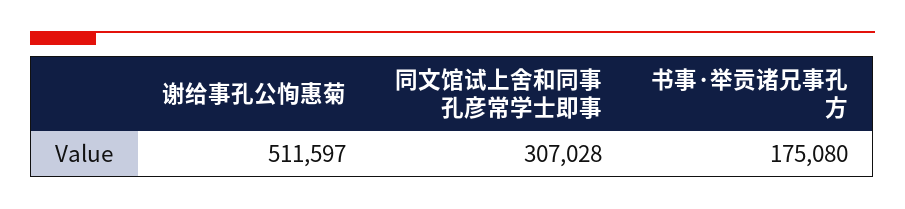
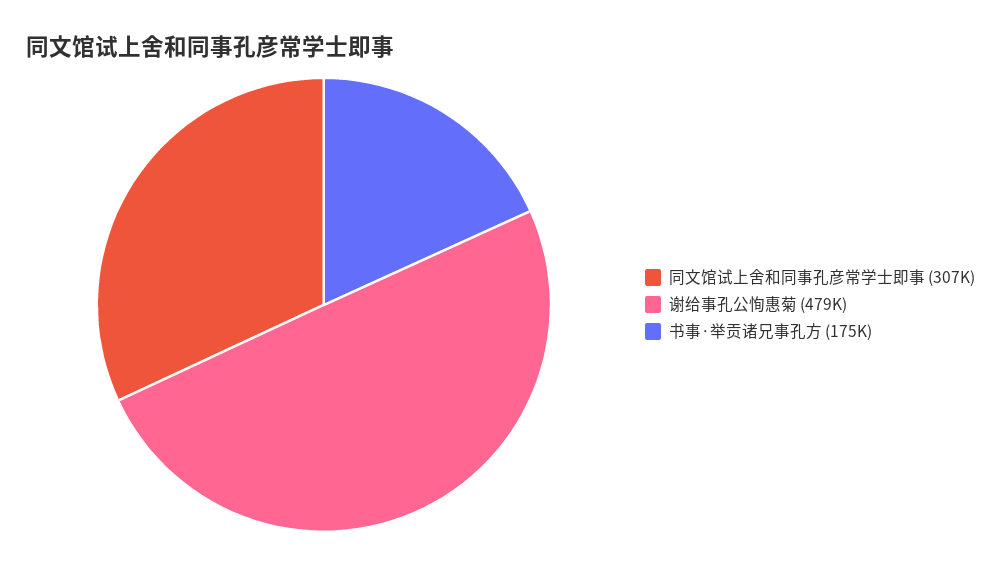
  {
-   "谢给事孔公恂惠菊": 511597,
+   "谢给事孔公恂惠菊": 479000,
    "同文馆试上舍和同事孔彦常学士即事": 307028,
    "书事·举贡诸兄事孔方": 175080
  }

